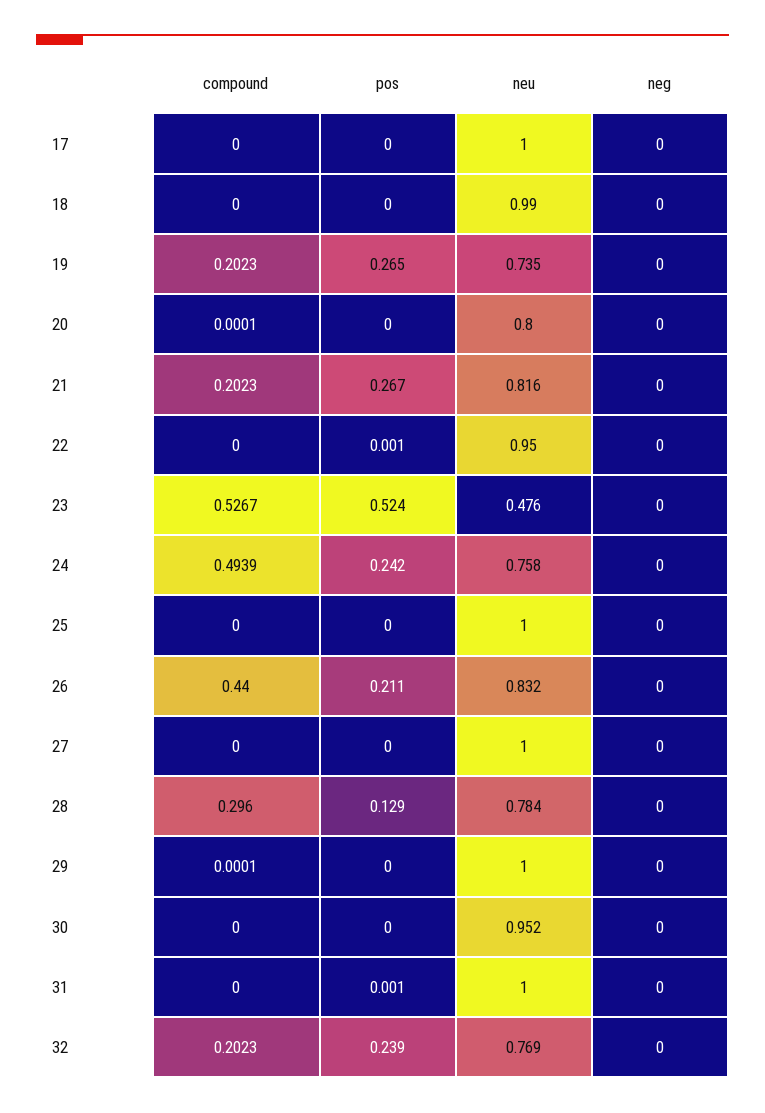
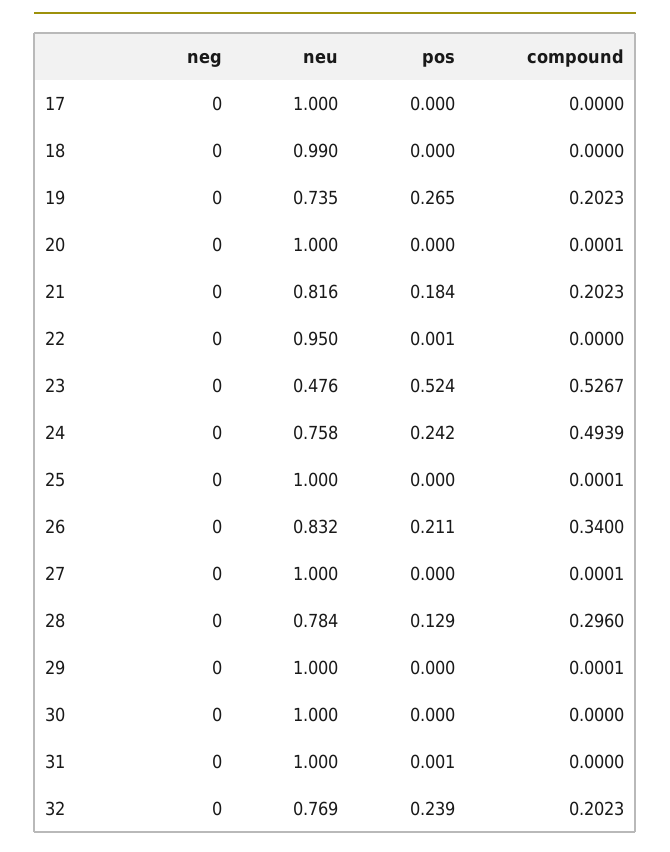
  {
    "compound": {
      "17": 0,
      "18": 0,
      "19": 0.2023,
      "20": 0.0001,
      "21": 0.2023,
      "22": 0,
      "23": 0.5267,
      "24": 0.4939,
-     "25": 0,
+     "25": 0.0001,
-     "26": 0.44,
+     "26": 0.34,
-     "27": 0,
+     "27": 0.0001,
      "28": 0.296,
      "29": 0.0001,
      "30": 0,
      "31": 0,
      "32": 0.2023
    },
    "pos": {
      "17": 0,
      "18": 0,
      "19": 0.265,
      "20": 0,
-     "21": 0.267,
+     "21": 0.184,
      "22": 0.001,
      "23": 0.524,
      "24": 0.242,
      "25": 0,
      "26": 0.211,
      "27": 0,
      "28": 0.129,
      "29": 0,
      "30": 0,
      "31": 0.001,
      "32": 0.239
    },
    "neu": {
      "17": 1,
      "18": 0.99,
      "19": 0.735,
-     "20": 0.8,
+     "20": 1,
      "21": 0.816,
      "22": 0.95,
      "23": 0.476,
      "24": 0.758,
      "25": 1,
      "26": 0.832,
      "27": 1,
      "28": 0.784,
      "29": 1,
-     "30": 0.952,
+     "30": 1,
      "31": 1,
      "32": 0.769
    },
    "neg": {
      "17": 0,
      "18": 0,
      "19": 0,
      "20": 0,
      "21": 0,
      "22": 0,
      "23": 0,
      "24": 0,
      "25": 0,
      "26": 0,
      "27": 0,
      "28": 0,
      "29": 0,
      "30": 0,
      "31": 0,
      "32": 0
    }
  }

